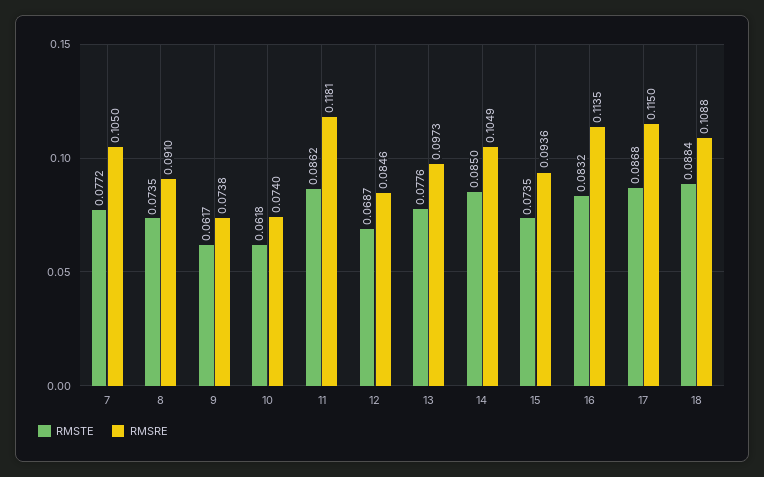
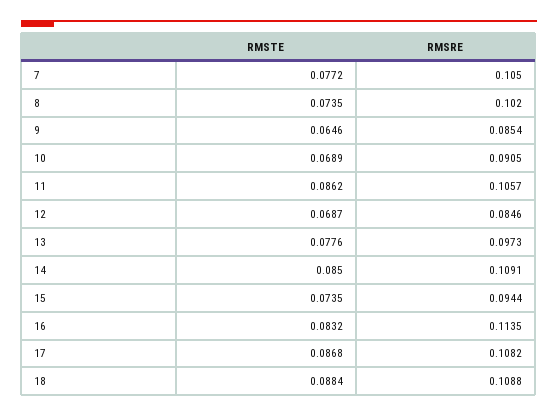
  {
    "RMSTE": {
      "7": 0.0772,
      "8": 0.0735,
-     "9": 0.0617,
+     "9": 0.0646,
-     "10": 0.0618,
+     "10": 0.0689,
      "11": 0.0862,
      "12": 0.0687,
      "13": 0.0776,
      "14": 0.085,
      "15": 0.0735,
      "16": 0.0832,
      "17": 0.0868,
      "18": 0.0884
    },
    "RMSRE": {
      "7": 0.105,
-     "8": 0.091,
+     "8": 0.102,
-     "9": 0.0738,
+     "9": 0.0854,
-     "10": 0.074,
+     "10": 0.0905,
-     "11": 0.1181,
+     "11": 0.1057,
      "12": 0.0846,
      "13": 0.0973,
-     "14": 0.1049,
+     "14": 0.1091,
-     "15": 0.0936,
+     "15": 0.0944,
      "16": 0.1135,
-     "17": 0.115,
+     "17": 0.1082,
      "18": 0.1088
    }
  }

